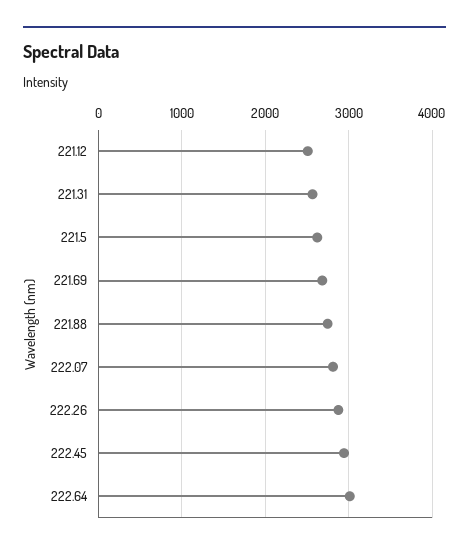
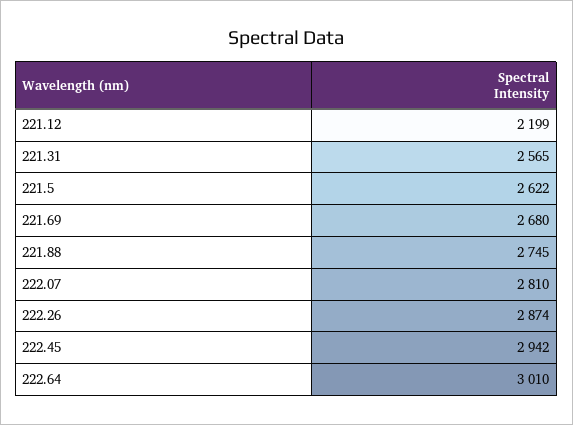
  {
-   "221.12": 2500,
+   "221.12": 2199,
    "221.31": 2565,
    "221.5": 2622,
    "221.69": 2680,
    "221.88": 2745,
    "222.07": 2810,
    "222.26": 2874,
    "222.45": 2942,
    "222.64": 3010
  }

